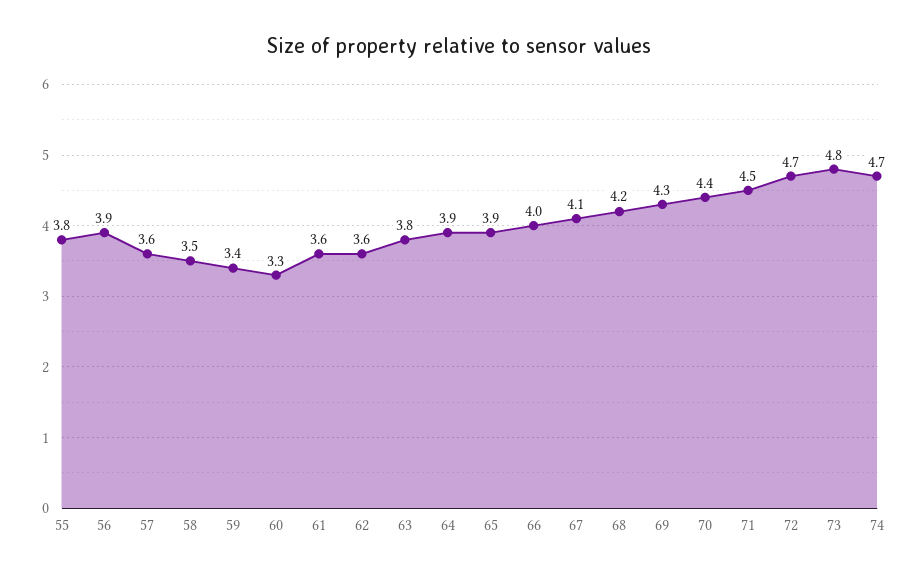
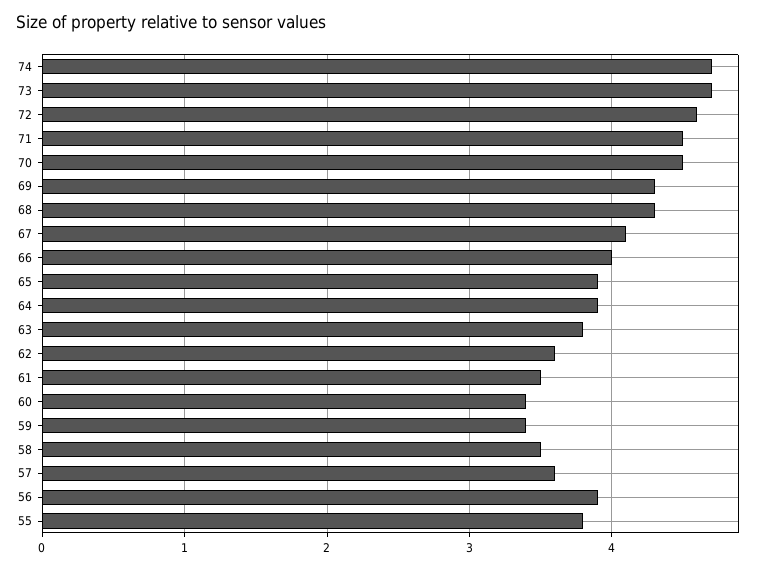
  {
    "55": 3.8,
    "56": 3.9,
    "57": 3.6,
    "58": 3.5,
    "59": 3.4,
-   "60": 3.3,
+   "60": 3.4,
-   "61": 3.6,
+   "61": 3.5,
    "62": 3.6,
    "63": 3.8,
    "64": 3.9,
    "65": 3.9,
    "66": 4,
    "67": 4.1,
-   "68": 4.2,
+   "68": 4.3,
    "69": 4.3,
-   "70": 4.4,
+   "70": 4.5,
    "71": 4.5,
-   "72": 4.7,
+   "72": 4.6,
-   "73": 4.8,
+   "73": 4.7,
    "74": 4.7
  }

